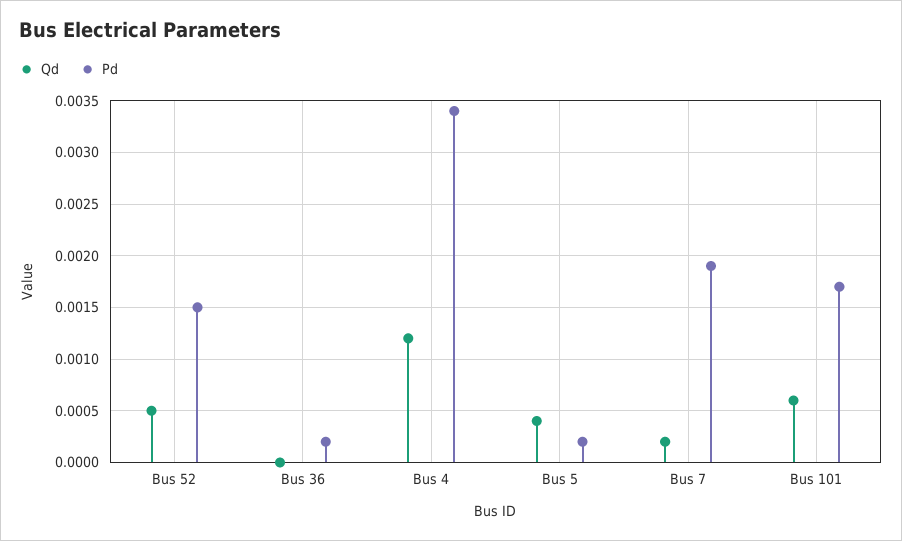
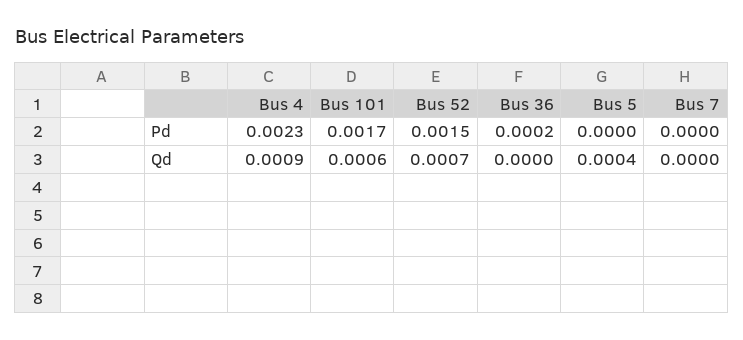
  {
    "Qd": {
-     "Bus 52": 0.0005,
+     "Bus 52": 0.0007,
      "Bus 36": 0,
-     "Bus 4": 0.0012,
+     "Bus 4": 0.0009,
      "Bus 5": 0.0004,
-     "Bus 7": 0.0002,
+     "Bus 7": 0,
      "Bus 101": 0.0006
    },
    "Pd": {
      "Bus 52": 0.0015,
      "Bus 36": 0.0002,
-     "Bus 4": 0.0034,
+     "Bus 4": 0.0023,
-     "Bus 5": 0.0002,
+     "Bus 5": 0,
-     "Bus 7": 0.0019,
+     "Bus 7": 0,
      "Bus 101": 0.0017
    }
  }

